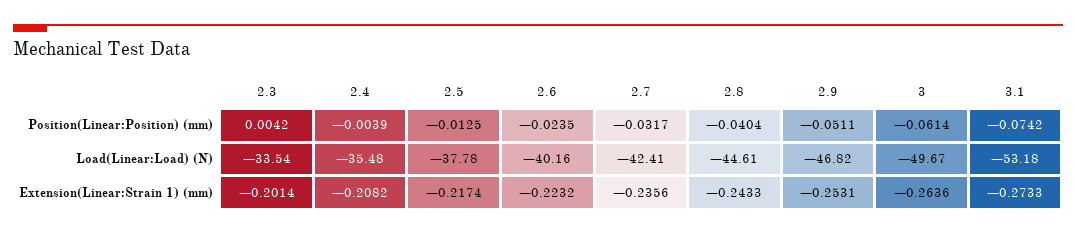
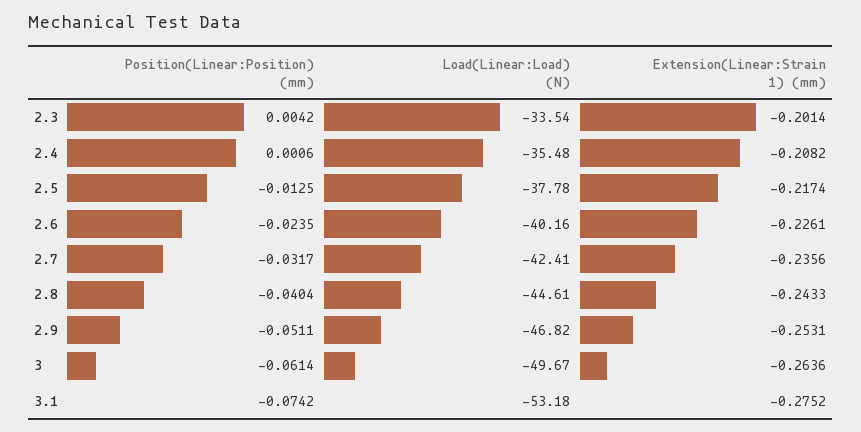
  {
    "2.3": {
      "Position(Linear:Position) (mm)": 0.0042,
      "Load(Linear:Load) (N)": -33.54,
      "Extension(Linear:Strain 1) (mm)": -0.2014
    },
    "2.4": {
-     "Position(Linear:Position) (mm)": -0.0039,
+     "Position(Linear:Position) (mm)": 0.0006,
      "Load(Linear:Load) (N)": -35.48,
      "Extension(Linear:Strain 1) (mm)": -0.2082
    },
    "2.5": {
      "Position(Linear:Position) (mm)": -0.0125,
      "Load(Linear:Load) (N)": -37.78,
      "Extension(Linear:Strain 1) (mm)": -0.2174
    },
    "2.6": {
      "Position(Linear:Position) (mm)": -0.0235,
      "Load(Linear:Load) (N)": -40.16,
-     "Extension(Linear:Strain 1) (mm)": -0.2232
+     "Extension(Linear:Strain 1) (mm)": -0.2261
    },
    "2.7": {
      "Position(Linear:Position) (mm)": -0.0317,
      "Load(Linear:Load) (N)": -42.41,
      "Extension(Linear:Strain 1) (mm)": -0.2356
    },
    "2.8": {
      "Position(Linear:Position) (mm)": -0.0404,
      "Load(Linear:Load) (N)": -44.61,
      "Extension(Linear:Strain 1) (mm)": -0.2433
    },
    "2.9": {
      "Position(Linear:Position) (mm)": -0.0511,
      "Load(Linear:Load) (N)": -46.82,
      "Extension(Linear:Strain 1) (mm)": -0.2531
    },
    "3": {
      "Position(Linear:Position) (mm)": -0.0614,
      "Load(Linear:Load) (N)": -49.67,
      "Extension(Linear:Strain 1) (mm)": -0.2636
    },
    "3.1": {
      "Position(Linear:Position) (mm)": -0.0742,
      "Load(Linear:Load) (N)": -53.18,
-     "Extension(Linear:Strain 1) (mm)": -0.2733
+     "Extension(Linear:Strain 1) (mm)": -0.2752
    }
  }

